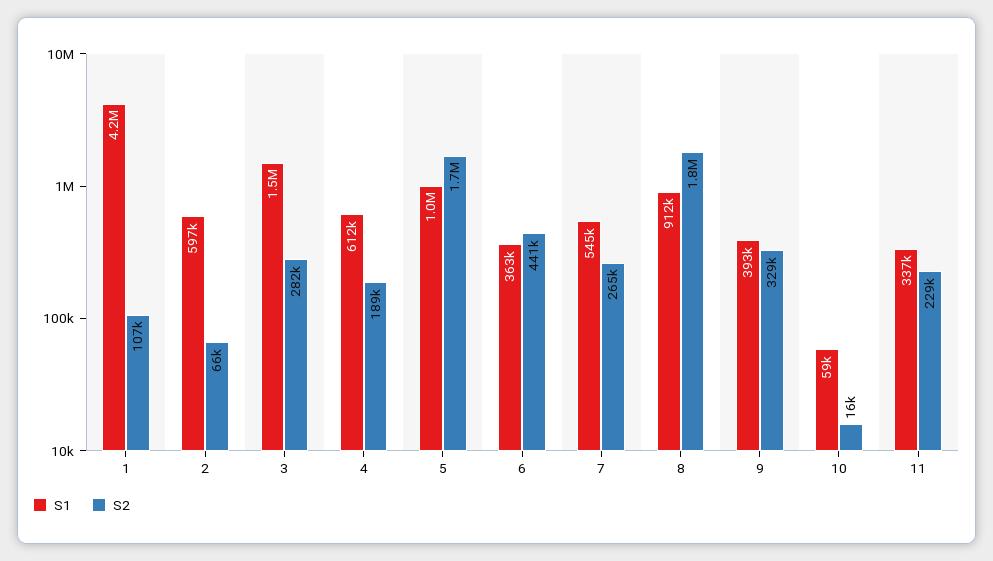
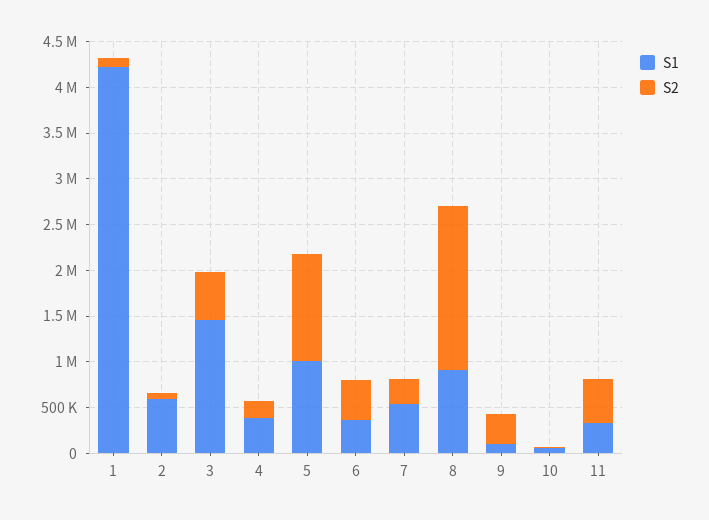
  {
    "S1": {
      "1": 4200000,
      "2": 597000,
      "3": 1500000,
-     "4": 612000,
+     "4": 400000,
      "5": 1000000,
      "6": 363000,
      "7": 545000,
      "8": 912000,
-     "9": 393000,
+     "9": 100000,
      "10": 59000,
      "11": 337000
    },
    "S2": {
      "1": 107000,
      "2": 66000,
-     "3": 282000,
+     "3": 500000,
      "4": 189000,
-     "5": 1700000,
+     "5": 1200000,
      "6": 441000,
      "7": 265000,
      "8": 1800000,
      "9": 329000,
      "10": 16000,
-     "11": 229000
+     "11": 500000
    }
  }

